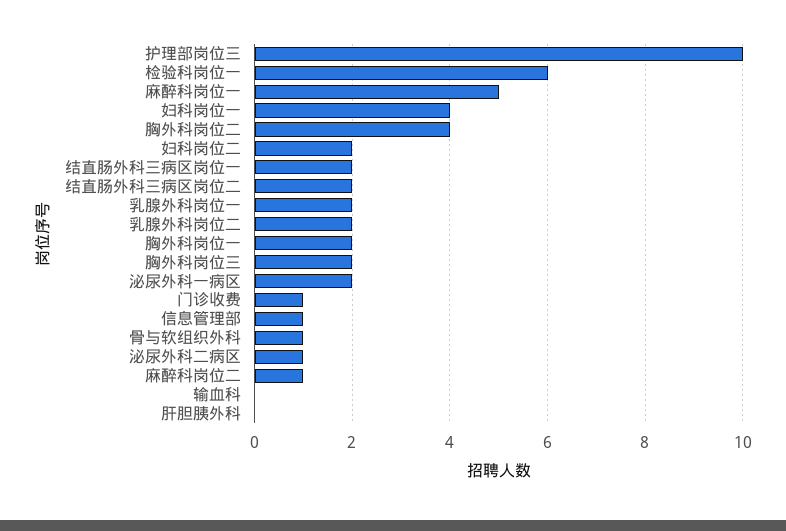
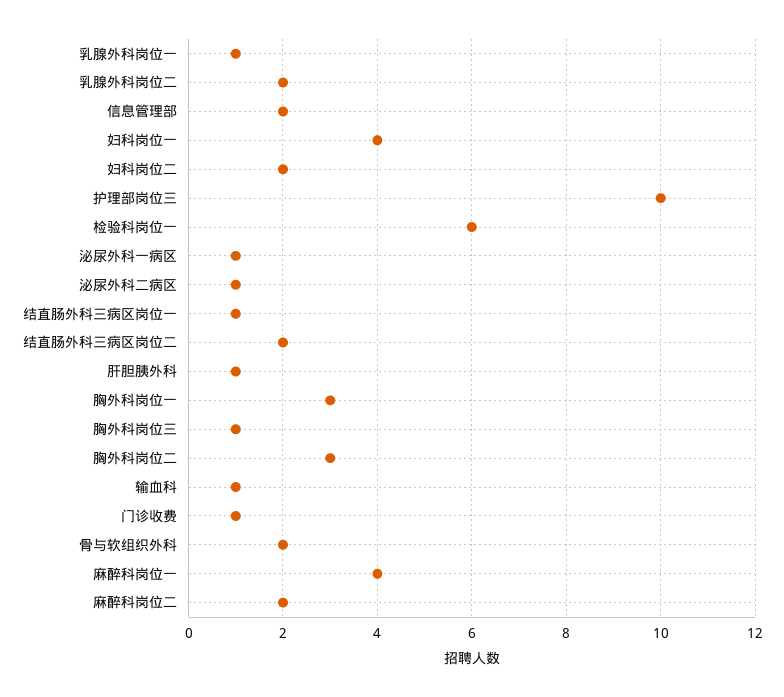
  {
    "护理部岗位三": 10,
    "检验科岗位一": 6,
-   "麻醉科岗位一": 5,
+   "麻醉科岗位一": 4,
    "妇科岗位一": 4,
-   "胸外科岗位二": 4,
+   "胸外科岗位二": 3,
    "妇科岗位二": 2,
-   "结直肠外科三病区岗位一": 2,
+   "结直肠外科三病区岗位一": 1,
    "结直肠外科三病区岗位二": 2,
-   "乳腺外科岗位一": 2,
+   "乳腺外科岗位一": 1,
    "乳腺外科岗位二": 2,
-   "胸外科岗位一": 2,
+   "胸外科岗位一": 3,
-   "胸外科岗位三": 2,
+   "胸外科岗位三": 1,
-   "泌尿外科一病区": 2,
+   "泌尿外科一病区": 1,
    "门诊收费": 1,
-   "信息管理部": 1,
+   "信息管理部": 2,
-   "骨与软组织外科": 1,
+   "骨与软组织外科": 2,
    "泌尿外科二病区": 1,
-   "麻醉科岗位二": 1,
+   "麻醉科岗位二": 2,
-   "输血科": 0,
+   "输血科": 1,
-   "肝胆胰外科": 0
+   "肝胆胰外科": 1
  }

